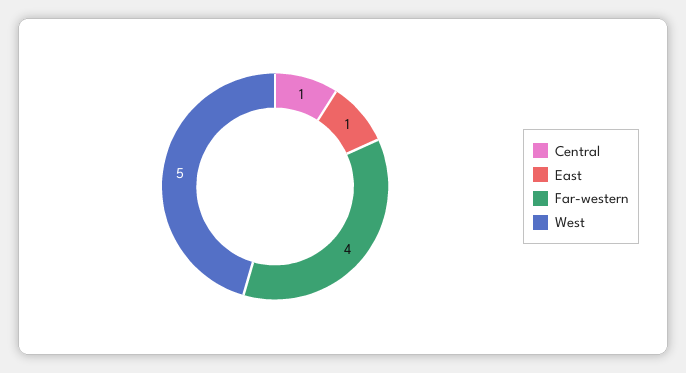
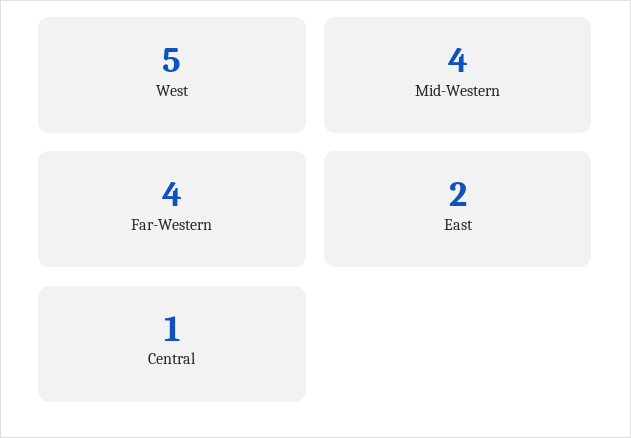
  {
    "Central": 1,
-   "East": 1,
+   "East": 2,
    "Far-western": 4,
-   "West": 5
+   "West": 5,
+   "Mid-Western": 4
  }

